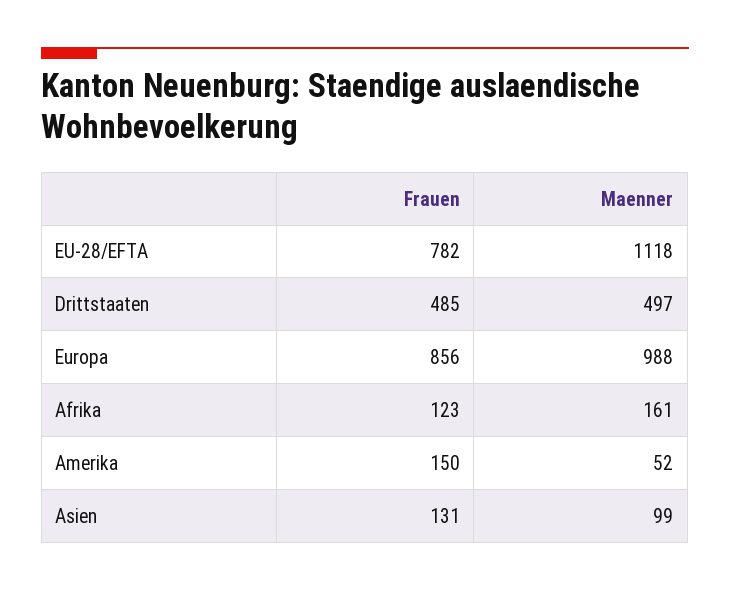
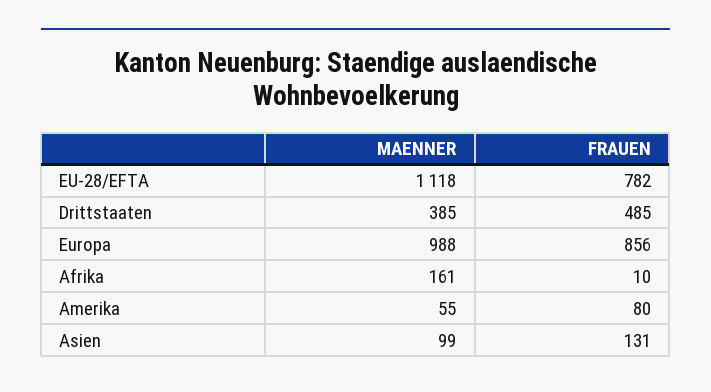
  {
    "Frauen": {
      "EU-28/EFTA": 782,
      "Drittstaaten": 485,
      "Europa": 856,
-     "Afrika": 123,
+     "Afrika": 10,
-     "Amerika": 150,
+     "Amerika": 80,
      "Asien": 131
    },
    "Maenner": {
      "EU-28/EFTA": 1118,
-     "Drittstaaten": 497,
+     "Drittstaaten": 385,
      "Europa": 988,
      "Afrika": 161,
-     "Amerika": 52,
+     "Amerika": 55,
      "Asien": 99
    }
  }

